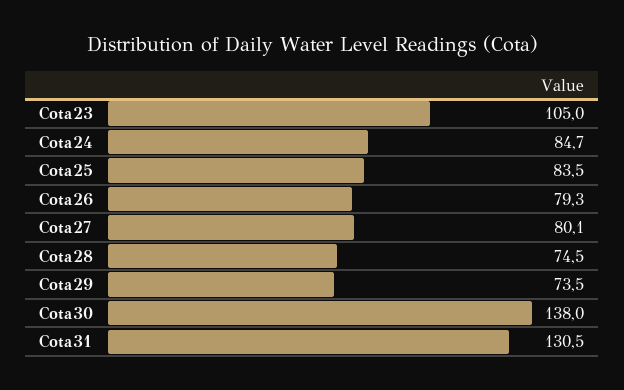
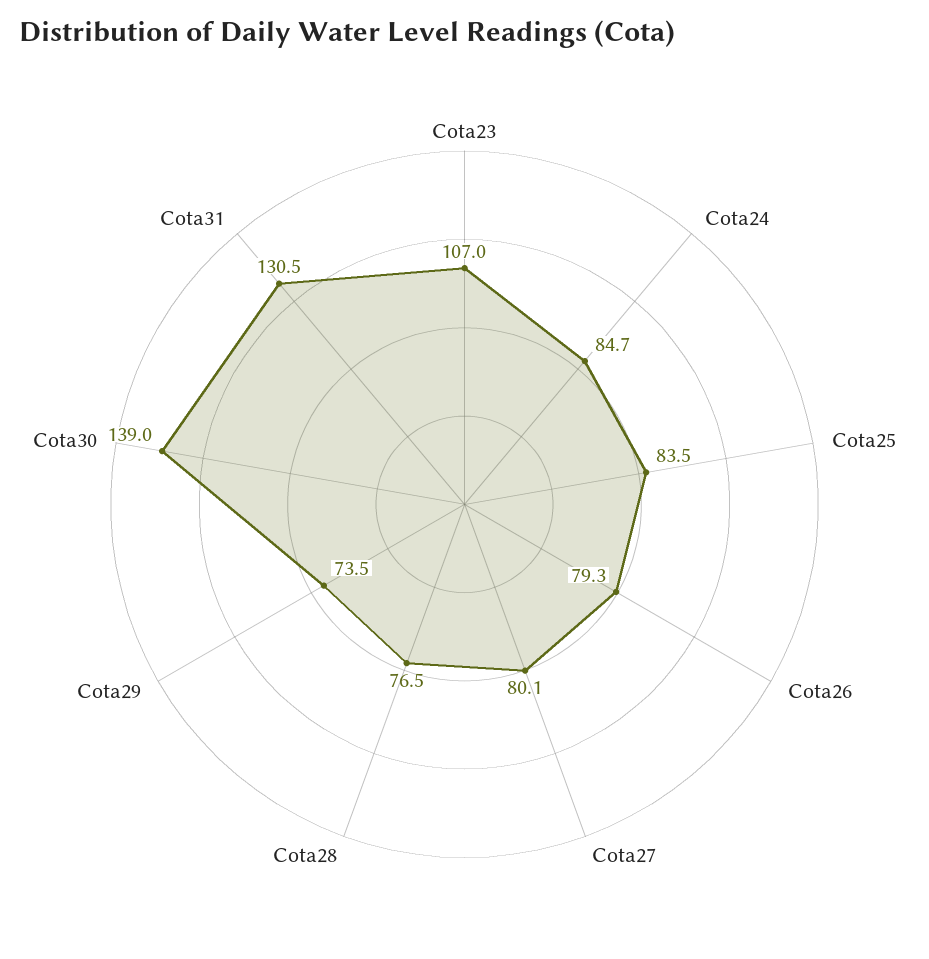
  {
-   "Cota23": 105,
+   "Cota23": 107,
    "Cota24": 84.7,
    "Cota25": 83.5,
    "Cota26": 79.3,
    "Cota27": 80.1,
-   "Cota28": 74.5,
+   "Cota28": 76.5,
    "Cota29": 73.5,
-   "Cota30": 138,
+   "Cota30": 139,
    "Cota31": 130.5
  }

